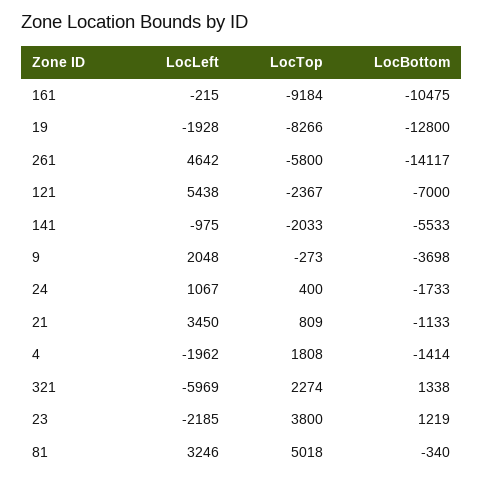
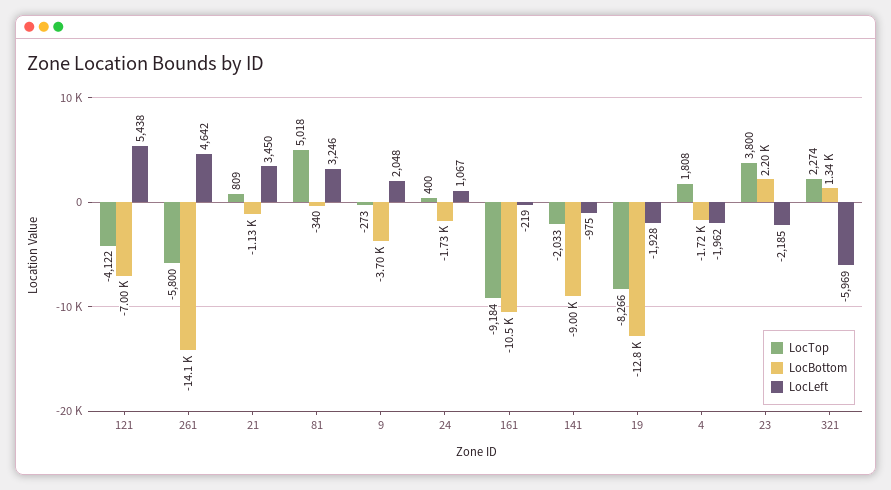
  {
    "LocLeft": {
-     "161": -215,
+     "161": -219,
      "19": -1928,
      "261": 4642,
      "121": 5438,
      "141": -975,
      "9": 2048,
      "24": 1067,
      "21": 3450,
      "4": -1962,
      "321": -5969,
      "23": -2185,
      "81": 3246
    },
    "LocTop": {
      "161": -9184,
      "19": -8266,
      "261": -5800,
-     "121": -2367,
+     "121": -4122,
      "141": -2033,
      "9": -273,
      "24": 400,
      "21": 809,
      "4": 1808,
      "321": 2274,
      "23": 3800,
      "81": 5018
    },
    "LocBottom": {
      "161": -10475,
      "19": -12800,
      "261": -14117,
      "121": -7000,
-     "141": -5533,
+     "141": -9000,
      "9": -3698,
      "24": -1733,
      "21": -1133,
-     "4": -1414,
+     "4": -1720,
      "321": 1338,
-     "23": 1219,
+     "23": 2200,
      "81": -340
    }
  }

